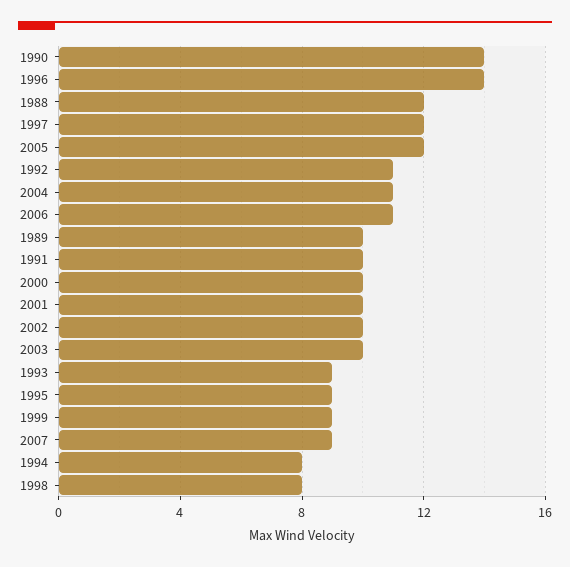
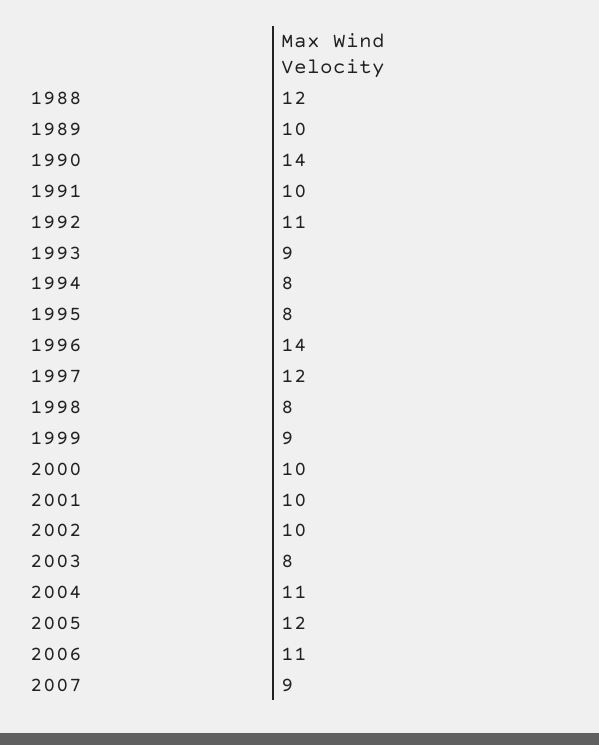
  {
    "1990": 14,
    "1996": 14,
    "1988": 12,
    "1997": 12,
    "2005": 12,
    "1992": 11,
    "2004": 11,
    "2006": 11,
    "1989": 10,
    "1991": 10,
    "2000": 10,
    "2001": 10,
    "2002": 10,
-   "2003": 10,
+   "2003": 8,
    "1993": 9,
-   "1995": 9,
+   "1995": 8,
    "1999": 9,
    "2007": 9,
    "1994": 8,
    "1998": 8
  }

